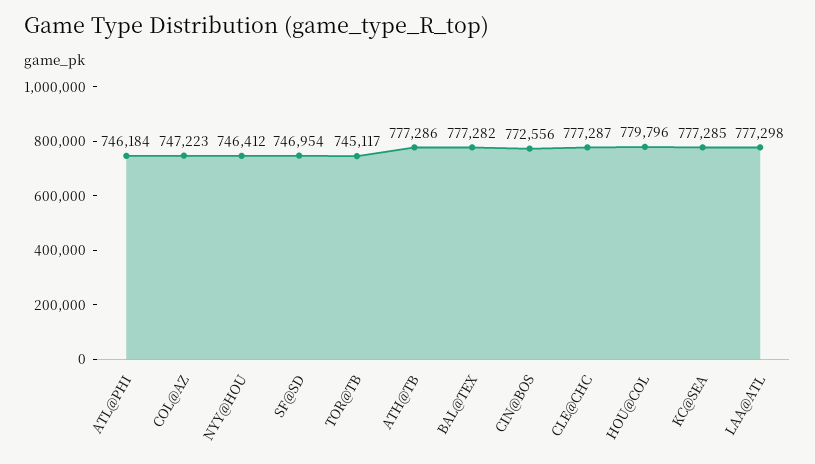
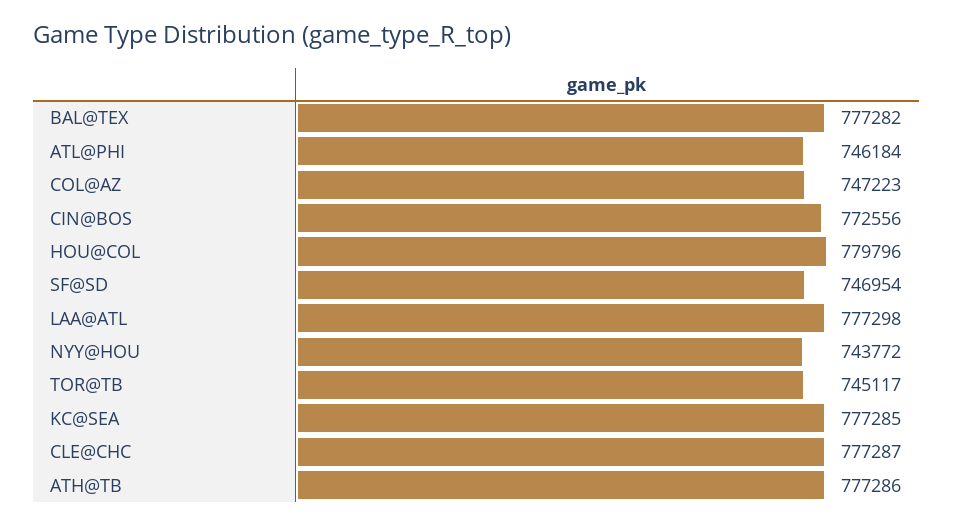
  {
    "ATL@PHI": 746184,
    "COL@AZ": 747223,
-   "NYY@HOU": 746412,
+   "NYY@HOU": 743772,
    "SF@SD": 746954,
    "TOR@TB": 745117,
    "ATH@TB": 777286,
    "BAL@TEX": 777282,
    "CIN@BOS": 772556,
    "CLE@CHC": 777287,
    "HOU@COL": 779796,
    "KC@SEA": 777285,
    "LAA@ATL": 777298
  }

